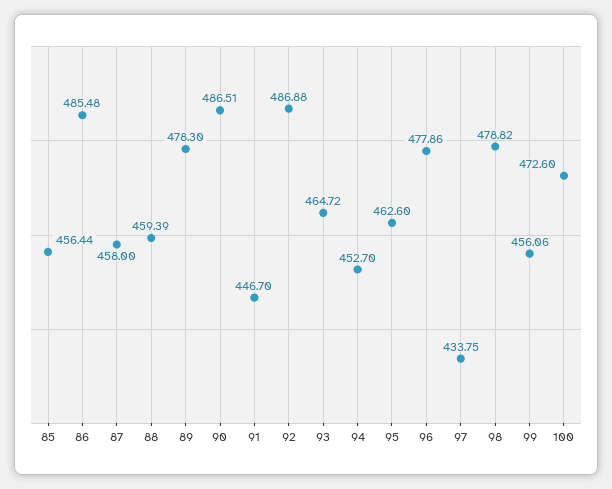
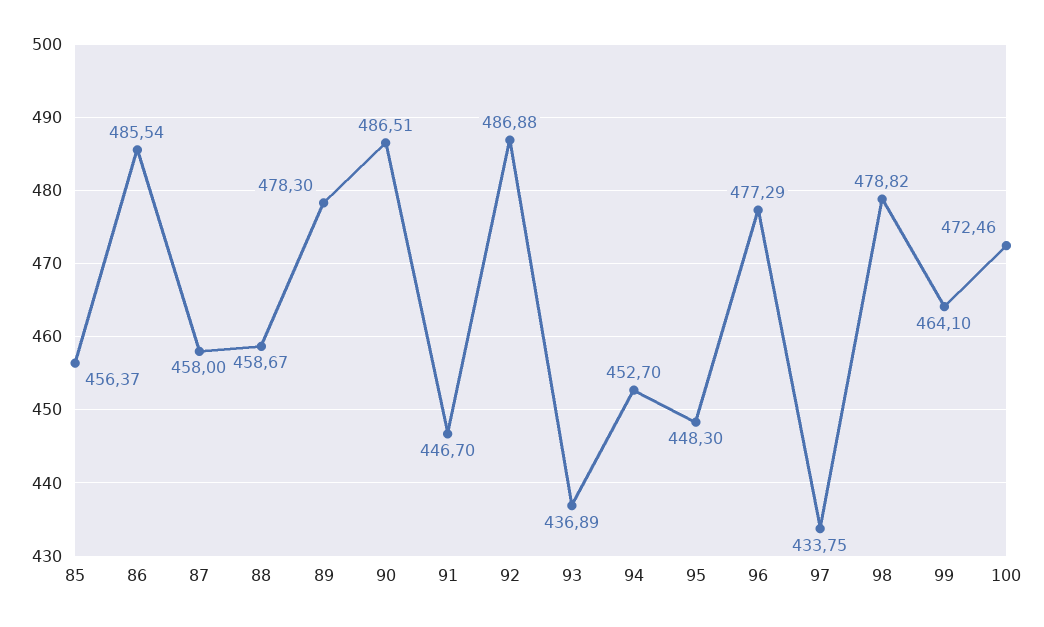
  {
-   "85": 456.44,
+   "85": 456.37,
-   "86": 485.48,
+   "86": 485.54,
    "87": 458,
-   "88": 459.39,
+   "88": 458.67,
    "89": 478.3,
    "90": 486.51,
    "91": 446.7,
    "92": 486.88,
-   "93": 464.72,
+   "93": 436.89,
    "94": 452.7,
-   "95": 462.6,
+   "95": 448.3,
-   "96": 477.86,
+   "96": 477.29,
    "97": 433.75,
    "98": 478.82,
-   "99": 456.06,
+   "99": 464.1,
-   "100": 472.6
+   "100": 472.46
  }

